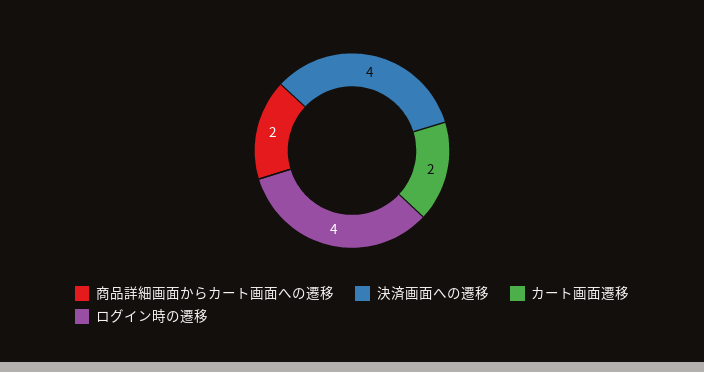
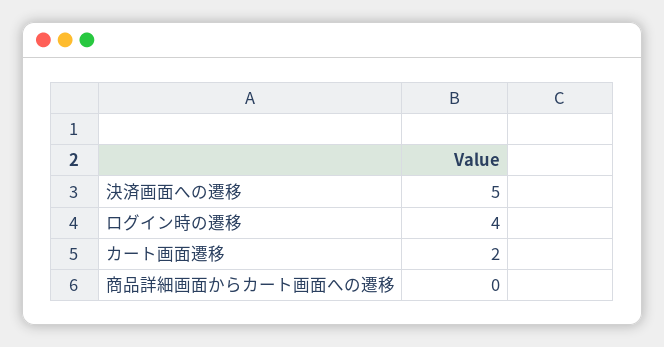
  {
-   "商品詳細画面からカート画面への遷移": 2,
+   "商品詳細画面からカート画面への遷移": 0,
-   "決済画面への遷移": 4,
+   "決済画面への遷移": 5,
    "カート画面遷移": 2,
    "ログイン時の遷移": 4
  }

